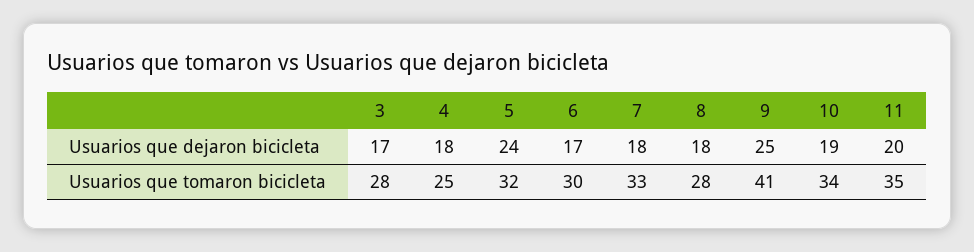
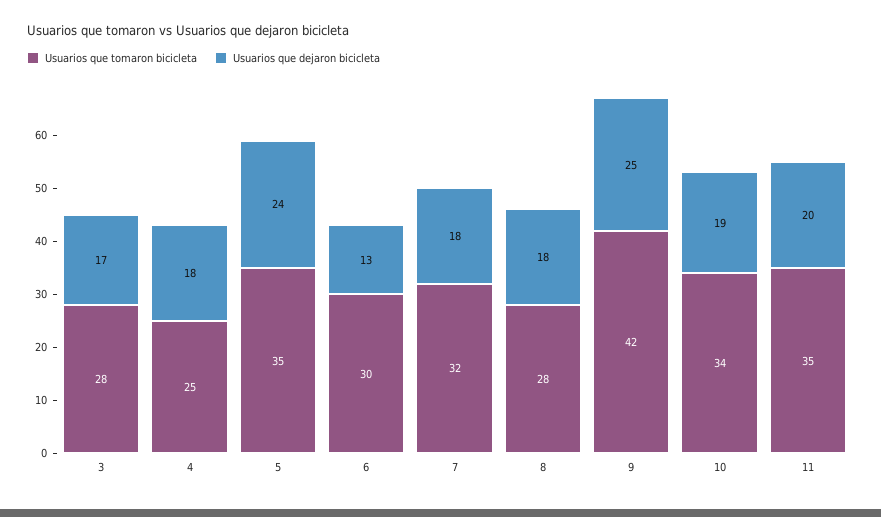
  {
    "Usuarios que dejaron bicicleta": {
      "3": 17,
      "4": 18,
      "5": 24,
-     "6": 17,
+     "6": 13,
      "7": 18,
      "8": 18,
      "9": 25,
      "10": 19,
      "11": 20
    },
    "Usuarios que tomaron bicicleta": {
      "3": 28,
      "4": 25,
-     "5": 32,
+     "5": 35,
      "6": 30,
-     "7": 33,
+     "7": 32,
      "8": 28,
-     "9": 41,
+     "9": 42,
      "10": 34,
      "11": 35
    }
  }

